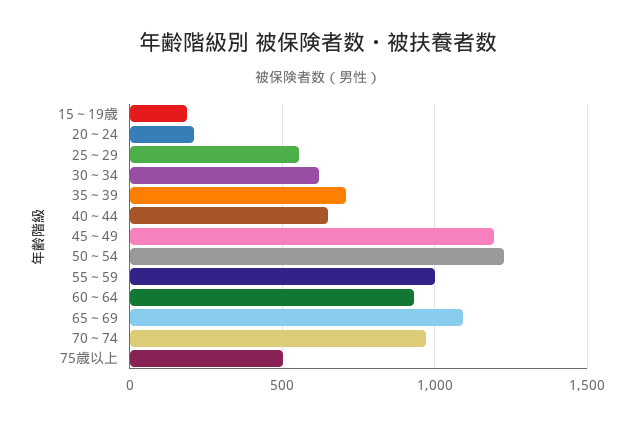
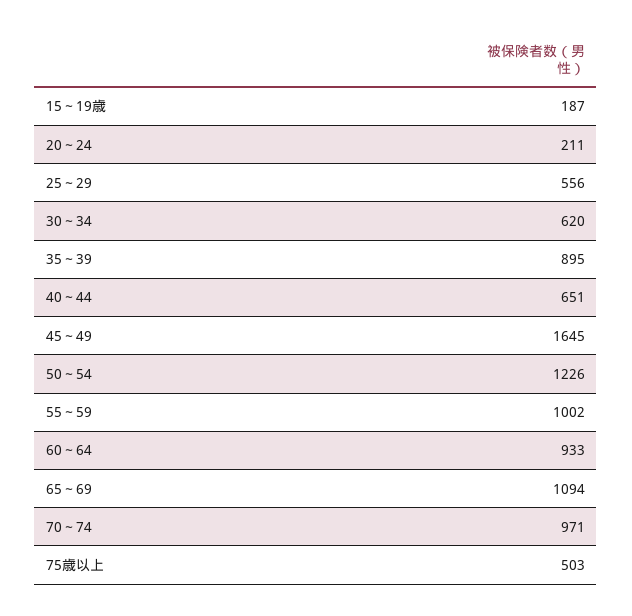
  {
    "15～19歳": 187,
    "20～24": 211,
    "25～29": 556,
    "30～34": 620,
-   "35～39": 700,
+   "35～39": 895,
    "40～44": 651,
-   "45～49": 1200,
+   "45～49": 1645,
    "50～54": 1226,
    "55～59": 1002,
    "60～64": 933,
    "65～69": 1094,
    "70～74": 971,
    "75歳以上": 503
  }

